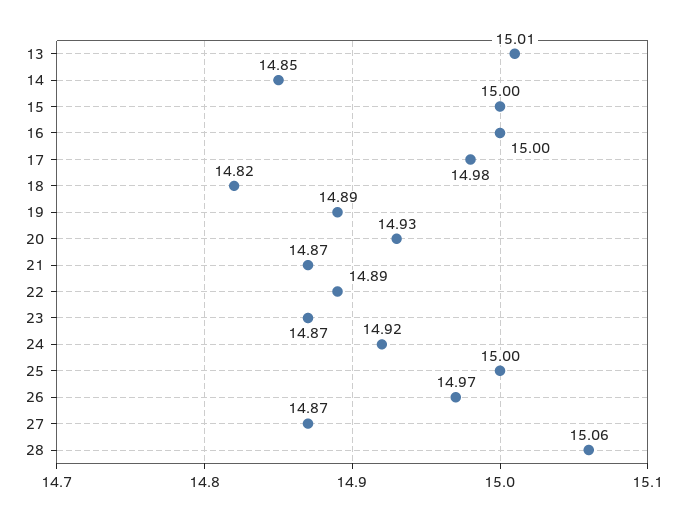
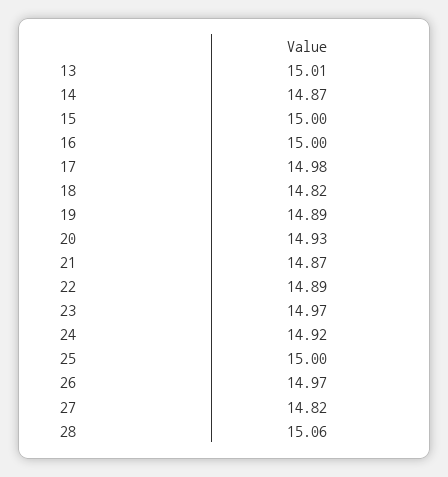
  {
    "13": 15.01,
-   "14": 14.85,
+   "14": 14.87,
    "15": 15,
    "16": 15,
    "17": 14.98,
    "18": 14.82,
    "19": 14.89,
    "20": 14.93,
    "21": 14.87,
    "22": 14.89,
-   "23": 14.87,
+   "23": 14.97,
    "24": 14.92,
    "25": 15,
    "26": 14.97,
-   "27": 14.87,
+   "27": 14.82,
    "28": 15.06
  }

